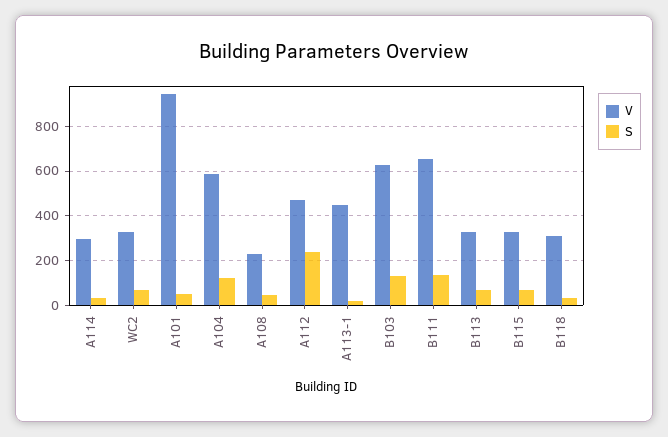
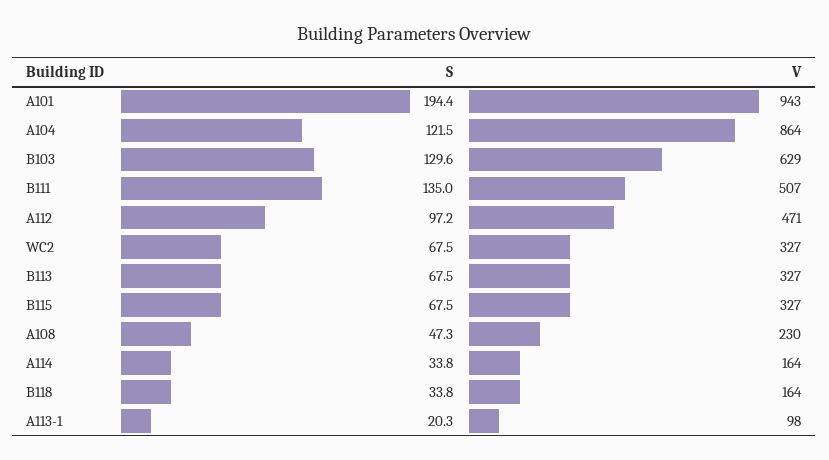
  {
    "V": {
-     "A114": 300,
+     "A114": 164,
      "WC2": 327,
      "A101": 943,
-     "A104": 600,
+     "A104": 864,
      "A108": 230,
      "A112": 471,
-     "A113-1": 450,
+     "A113-1": 98,
      "B103": 629,
-     "B111": 650,
+     "B111": 507,
      "B113": 327,
      "B115": 327,
-     "B118": 300
+     "B118": 164
    },
    "S": {
      "A114": 33.8,
      "WC2": 67.5,
-     "A101": 50,
+     "A101": 194.4,
      "A104": 121.5,
      "A108": 47.3,
-     "A112": 250,
+     "A112": 97.2,
      "A113-1": 20.3,
      "B103": 129.6,
      "B111": 135,
      "B113": 67.5,
      "B115": 67.5,
      "B118": 33.8
    }
  }

